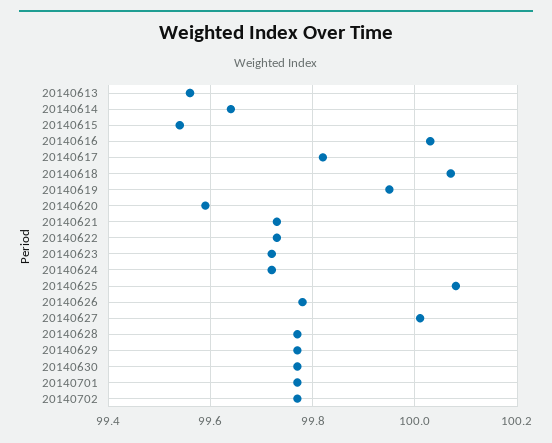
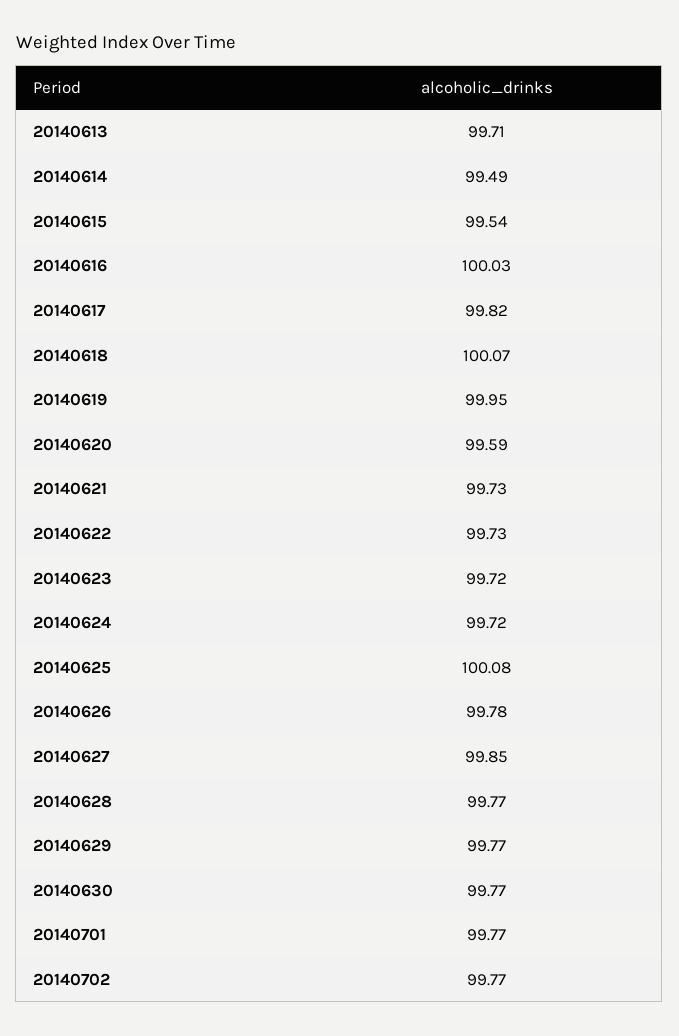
  {
-   "20140613": 99.55,
+   "20140613": 99.71,
-   "20140614": 99.65,
+   "20140614": 99.49,
    "20140615": 99.54,
    "20140616": 100.03,
    "20140617": 99.82,
    "20140618": 100.07,
    "20140619": 99.95,
    "20140620": 99.59,
    "20140621": 99.73,
    "20140622": 99.73,
    "20140623": 99.72,
    "20140624": 99.72,
    "20140625": 100.08,
    "20140626": 99.78,
-   "20140627": 100,
+   "20140627": 99.85,
    "20140628": 99.77,
    "20140629": 99.77,
    "20140630": 99.77,
    "20140701": 99.77,
    "20140702": 99.77
  }

